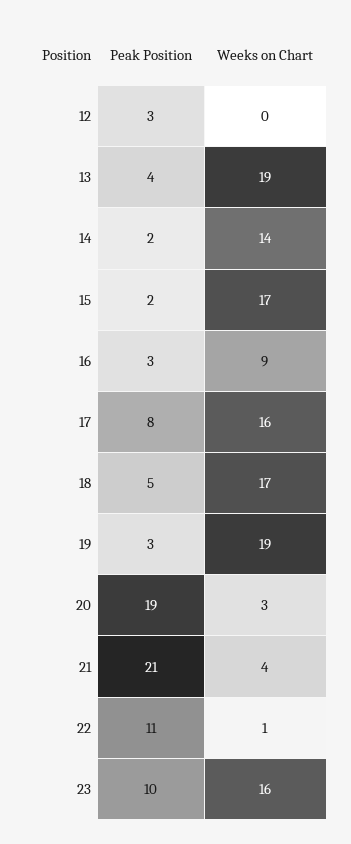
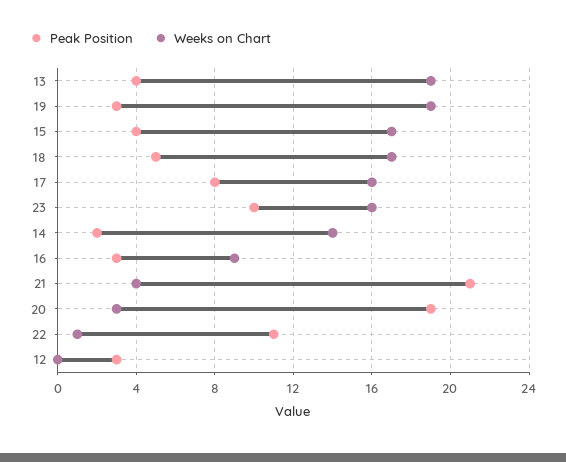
  {
    "Peak Position": {
      "12": 3,
      "13": 4,
      "14": 2,
-     "15": 2,
+     "15": 4,
      "16": 3,
      "17": 8,
      "18": 5,
      "19": 3,
      "20": 19,
      "21": 21,
      "22": 11,
      "23": 10
    },
    "Weeks on Chart": {
      "12": 0,
      "13": 19,
      "14": 14,
      "15": 17,
      "16": 9,
      "17": 16,
      "18": 17,
      "19": 19,
      "20": 3,
      "21": 4,
      "22": 1,
      "23": 16
    }
  }

